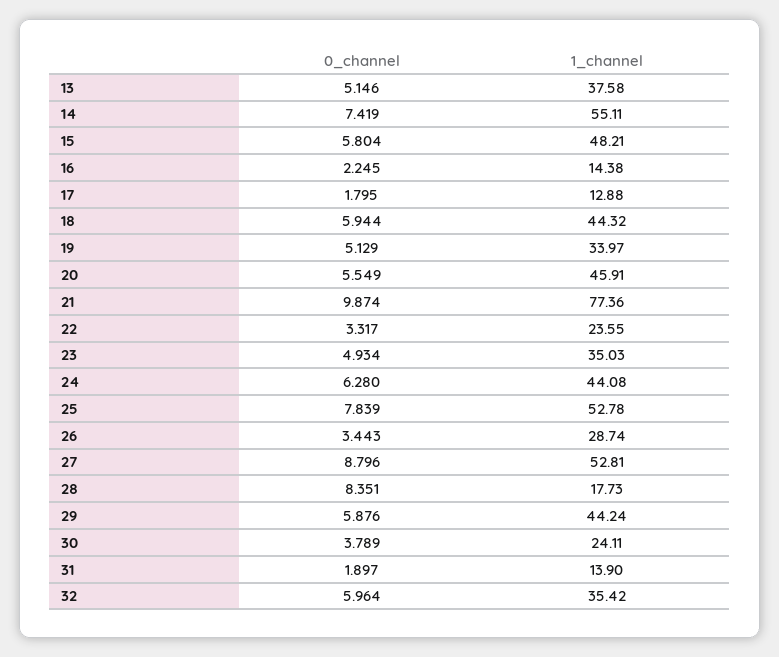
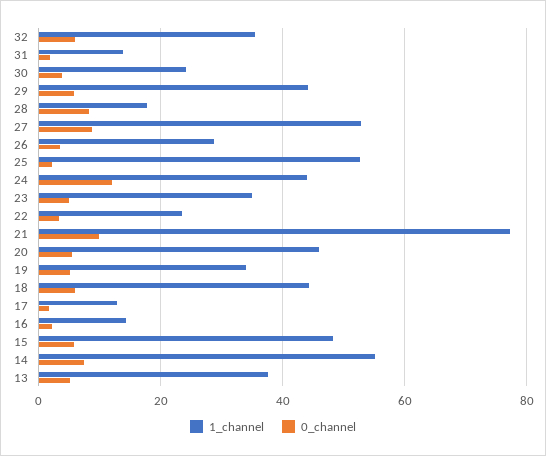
  {
    "0_channel": {
      "13": 5.146,
      "14": 7.419,
      "15": 5.804,
      "16": 2.245,
      "17": 1.795,
      "18": 5.944,
      "19": 5.129,
      "20": 5.549,
      "21": 9.874,
      "22": 3.317,
      "23": 4.934,
-     "24": 6.28,
+     "24": 12,
-     "25": 7.839,
+     "25": 2,
      "26": 3.443,
      "27": 8.796,
      "28": 8.351,
      "29": 5.876,
      "30": 3.789,
      "31": 1.897,
      "32": 5.964
    },
    "1_channel": {
      "13": 37.58,
      "14": 55.11,
      "15": 48.21,
      "16": 14.38,
      "17": 12.88,
      "18": 44.32,
      "19": 33.97,
      "20": 45.91,
      "21": 77.36,
      "22": 23.55,
      "23": 35.03,
      "24": 44.08,
      "25": 52.78,
      "26": 28.74,
      "27": 52.81,
      "28": 17.73,
      "29": 44.24,
      "30": 24.11,
      "31": 13.9,
      "32": 35.42
    }
  }

